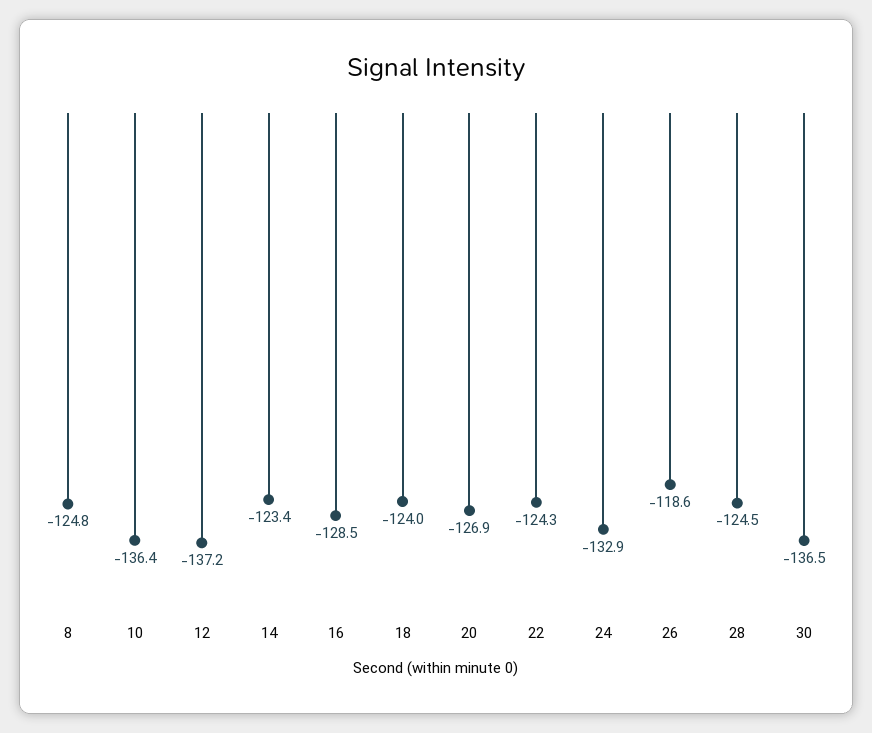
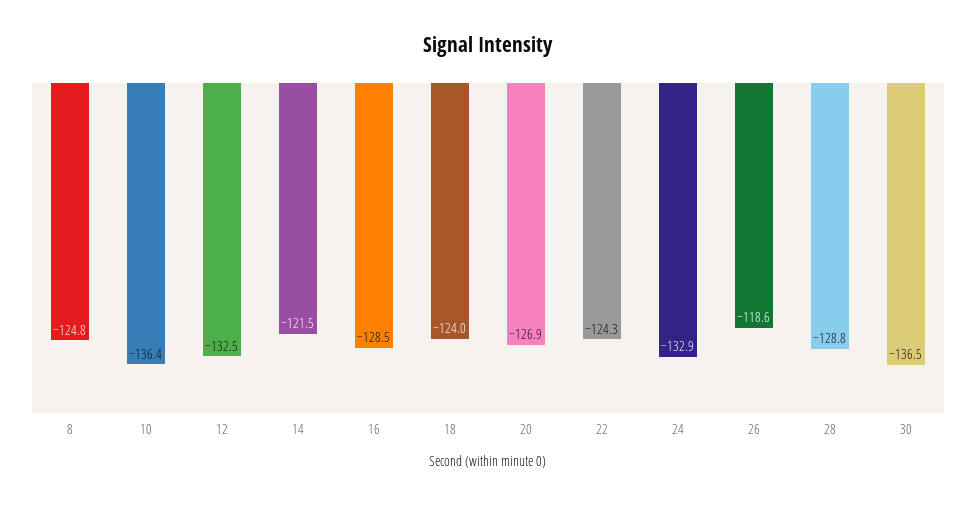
  {
    "8": -124.8,
    "10": -136.4,
-   "12": -137.2,
+   "12": -132.5,
-   "14": -123.4,
+   "14": -121.5,
    "16": -128.5,
    "18": -124,
    "20": -126.9,
    "22": -124.3,
    "24": -132.9,
    "26": -118.6,
-   "28": -124.5,
+   "28": -128.8,
    "30": -136.5
  }

